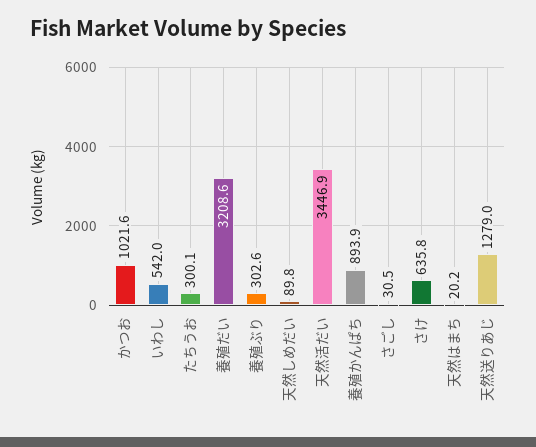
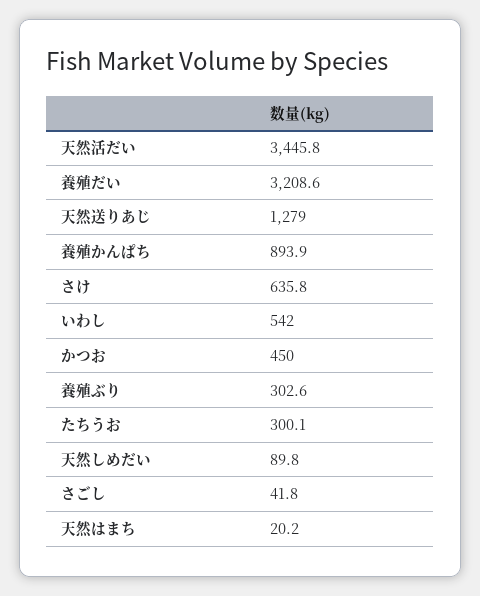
  {
-   "かつお": 1021.6,
+   "かつお": 450,
    "いわし": 542,
    "たちうお": 300.1,
    "養殖だい": 3208.6,
    "養殖ぶり": 302.6,
    "天然しめだい": 89.8,
-   "天然活だい": 3446.9,
+   "天然活だい": 3445.8,
    "養殖かんぱち": 893.9,
-   "さごし": 30.5,
+   "さごし": 41.8,
    "さけ": 635.8,
    "天然はまち": 20.2,
    "天然送りあじ": 1279
  }

